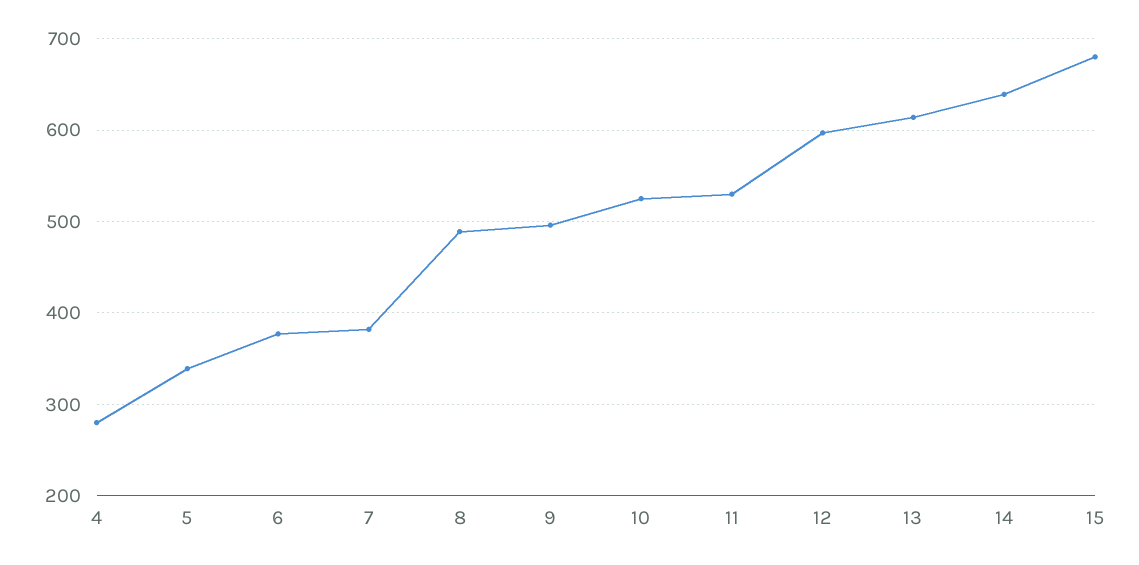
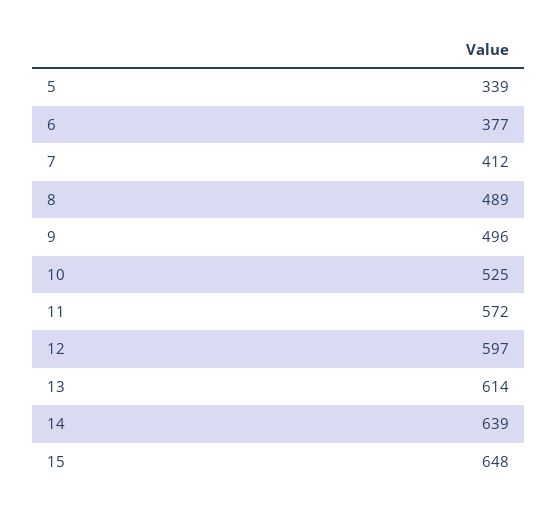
  {
-   "4": 280,
    "5": 339,
    "6": 377,
-   "7": 380,
+   "7": 412,
    "8": 489,
    "9": 496,
    "10": 525,
-   "11": 530,
+   "11": 572,
    "12": 597,
    "13": 614,
    "14": 639,
-   "15": 680
+   "15": 648
  }

